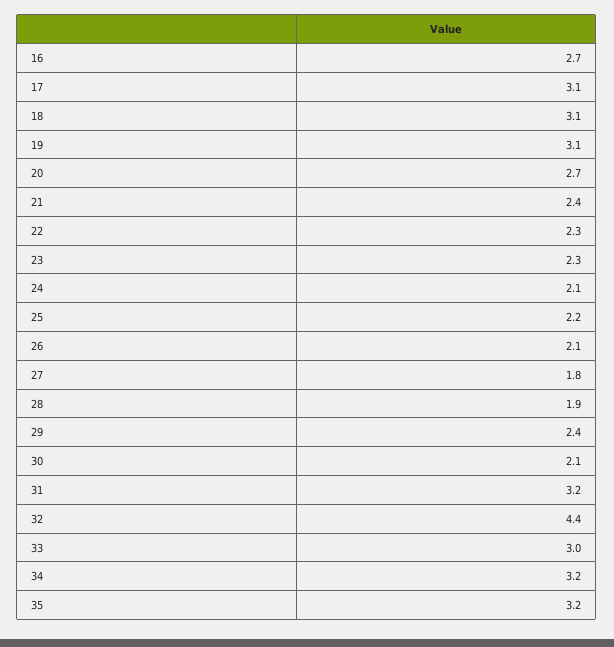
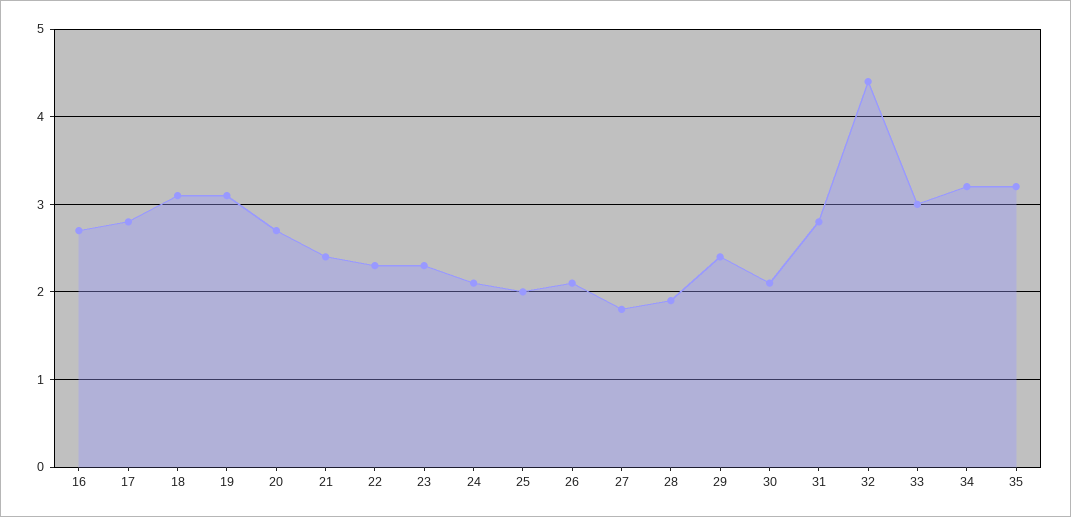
  {
    "16": 2.7,
-   "17": 3.1,
+   "17": 2.8,
    "18": 3.1,
    "19": 3.1,
    "20": 2.7,
    "21": 2.4,
    "22": 2.3,
    "23": 2.3,
    "24": 2.1,
-   "25": 2.2,
+   "25": 2,
    "26": 2.1,
    "27": 1.8,
    "28": 1.9,
    "29": 2.4,
    "30": 2.1,
-   "31": 3.2,
+   "31": 2.8,
    "32": 4.4,
    "33": 3,
    "34": 3.2,
    "35": 3.2
  }

